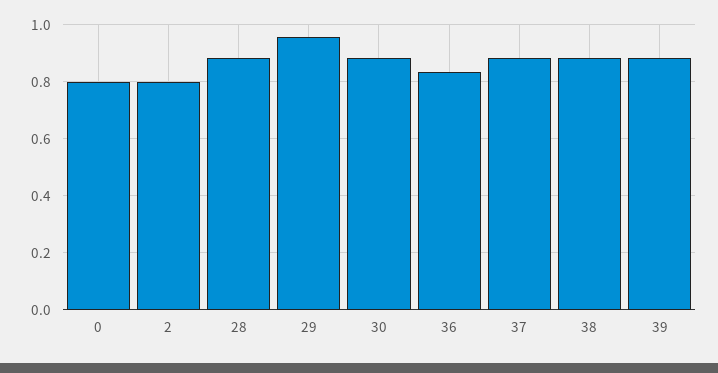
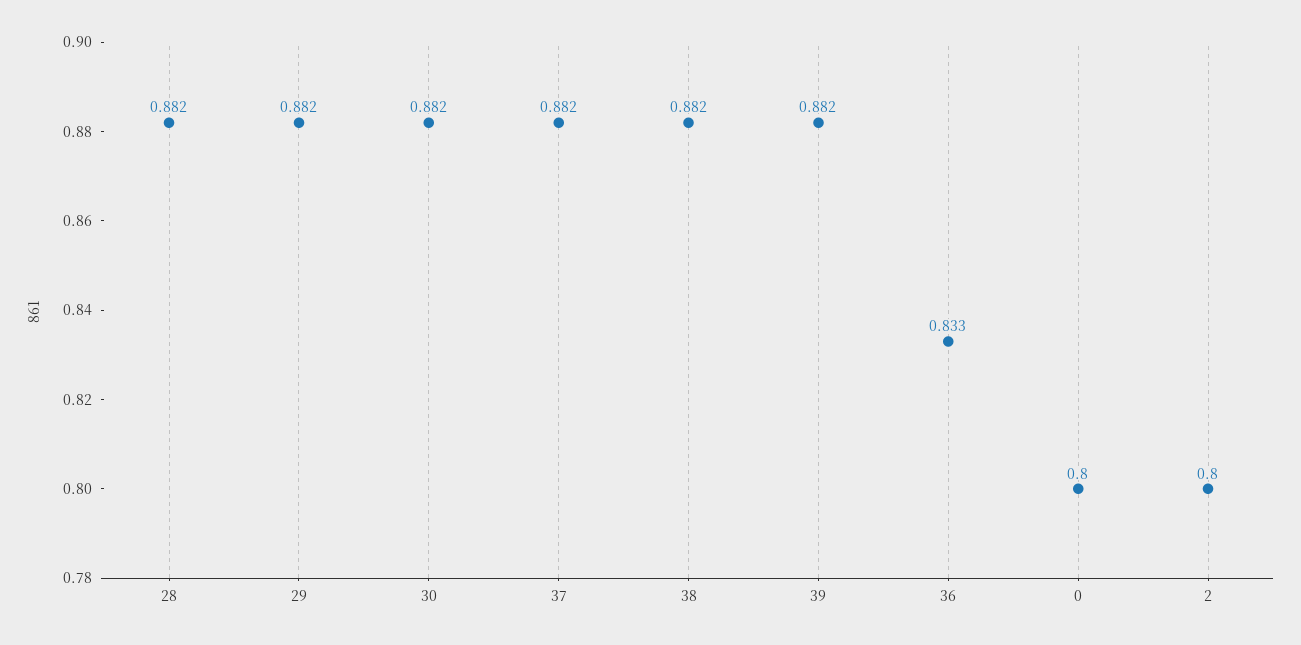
  {
    "0": 0.8,
    "2": 0.8,
    "28": 0.882,
-   "29": 0.95,
+   "29": 0.882,
    "30": 0.882,
    "36": 0.833,
    "37": 0.882,
    "38": 0.882,
    "39": 0.882
  }

